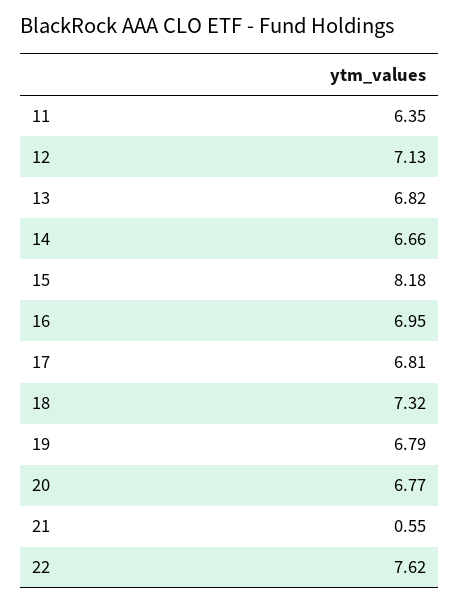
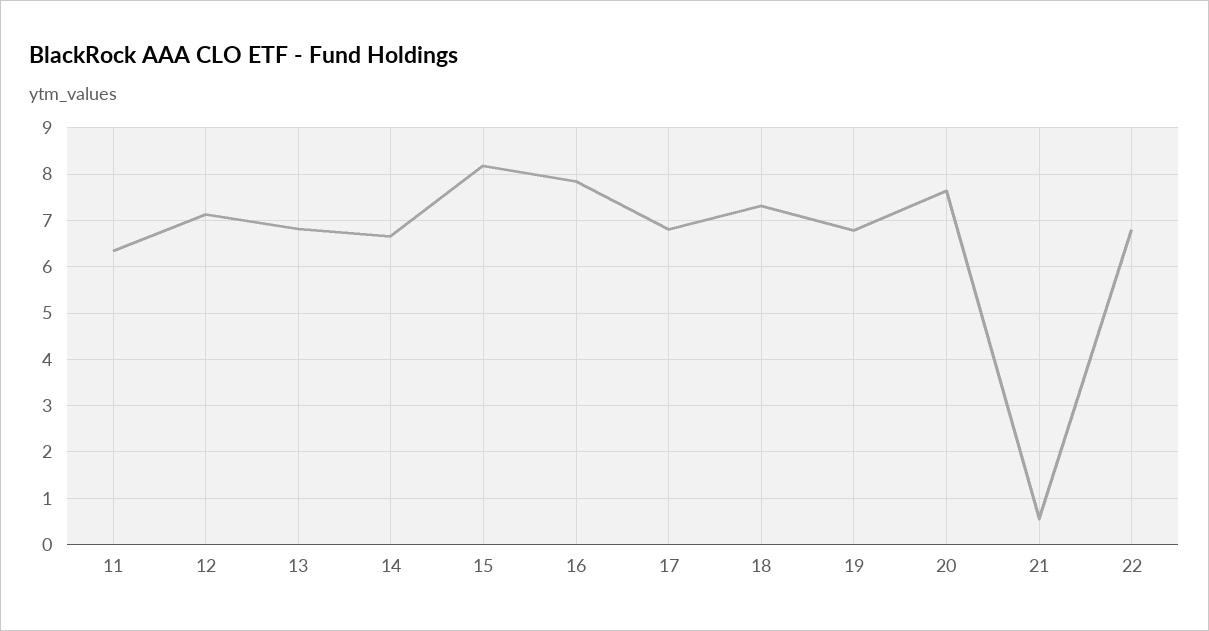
  {
    "11": 6.35,
    "12": 7.13,
    "13": 6.82,
    "14": 6.66,
    "15": 8.18,
-   "16": 6.95,
+   "16": 7.8,
    "17": 6.81,
    "18": 7.32,
    "19": 6.79,
-   "20": 6.77,
+   "20": 7.6,
    "21": 0.55,
-   "22": 7.62
+   "22": 6.8
  }

